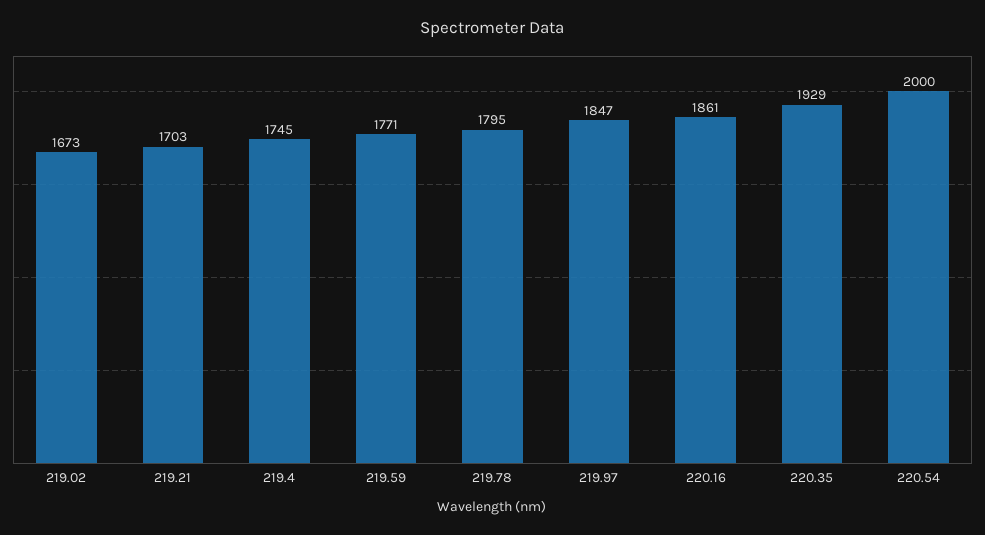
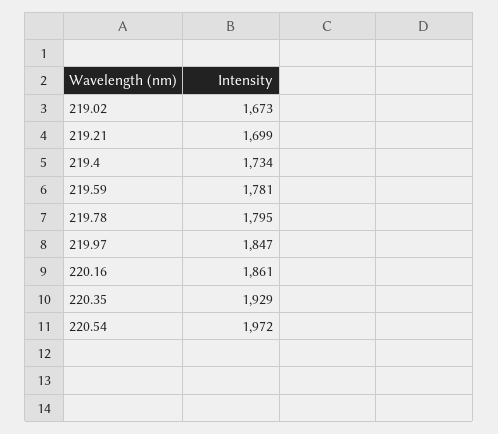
  {
    "219.02": 1673,
-   "219.21": 1703,
+   "219.21": 1699,
-   "219.4": 1745,
+   "219.4": 1734,
-   "219.59": 1771,
+   "219.59": 1781,
    "219.78": 1795,
    "219.97": 1847,
    "220.16": 1861,
    "220.35": 1929,
-   "220.54": 2000
+   "220.54": 1972
  }

